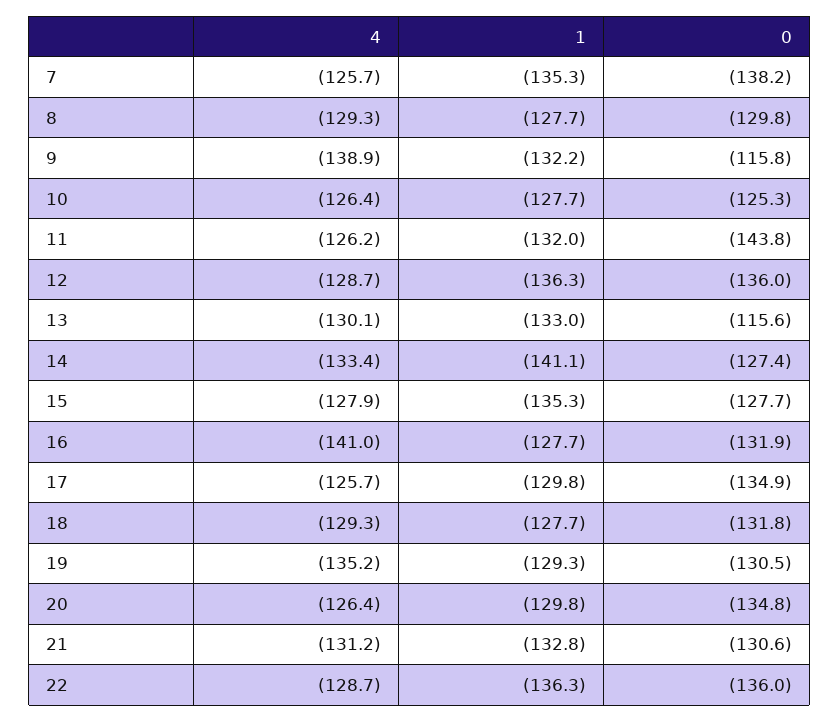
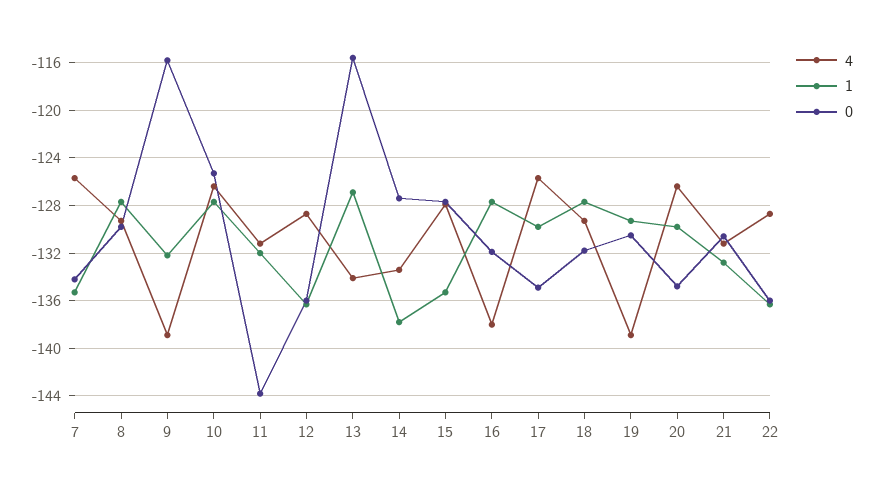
  {
    "4": {
      "7": -125.7,
      "8": -129.3,
      "9": -138.9,
      "10": -126.4,
-     "11": -126.2,
+     "11": -131,
      "12": -128.7,
-     "13": -130.1,
+     "13": -134,
      "14": -133.4,
      "15": -127.9,
-     "16": -141,
+     "16": -138,
      "17": -125.7,
      "18": -129.3,
-     "19": -135.2,
+     "19": -139,
      "20": -126.4,
      "21": -131.2,
      "22": -128.7
    },
    "1": {
      "7": -135.3,
      "8": -127.7,
      "9": -132.2,
      "10": -127.7,
      "11": -132,
      "12": -136.3,
-     "13": -133,
+     "13": -127,
-     "14": -141.1,
+     "14": -138,
      "15": -135.3,
      "16": -127.7,
      "17": -129.8,
      "18": -127.7,
      "19": -129.3,
      "20": -129.8,
      "21": -132.8,
      "22": -136.3
    },
    "0": {
-     "7": -138.2,
+     "7": -134,
      "8": -129.8,
      "9": -115.8,
      "10": -125.3,
      "11": -143.8,
      "12": -136,
      "13": -115.6,
      "14": -127.4,
      "15": -127.7,
      "16": -131.9,
      "17": -134.9,
      "18": -131.8,
      "19": -130.5,
      "20": -134.8,
      "21": -130.6,
      "22": -136
    }
  }

